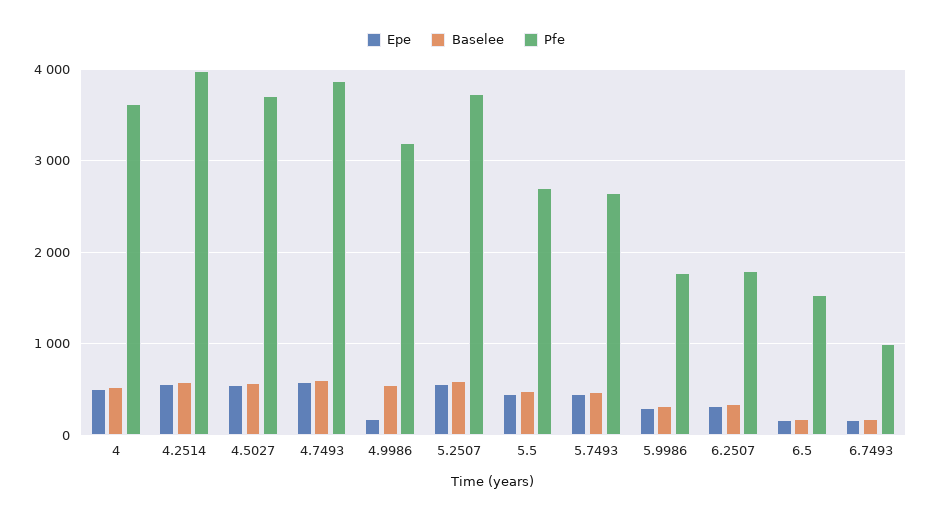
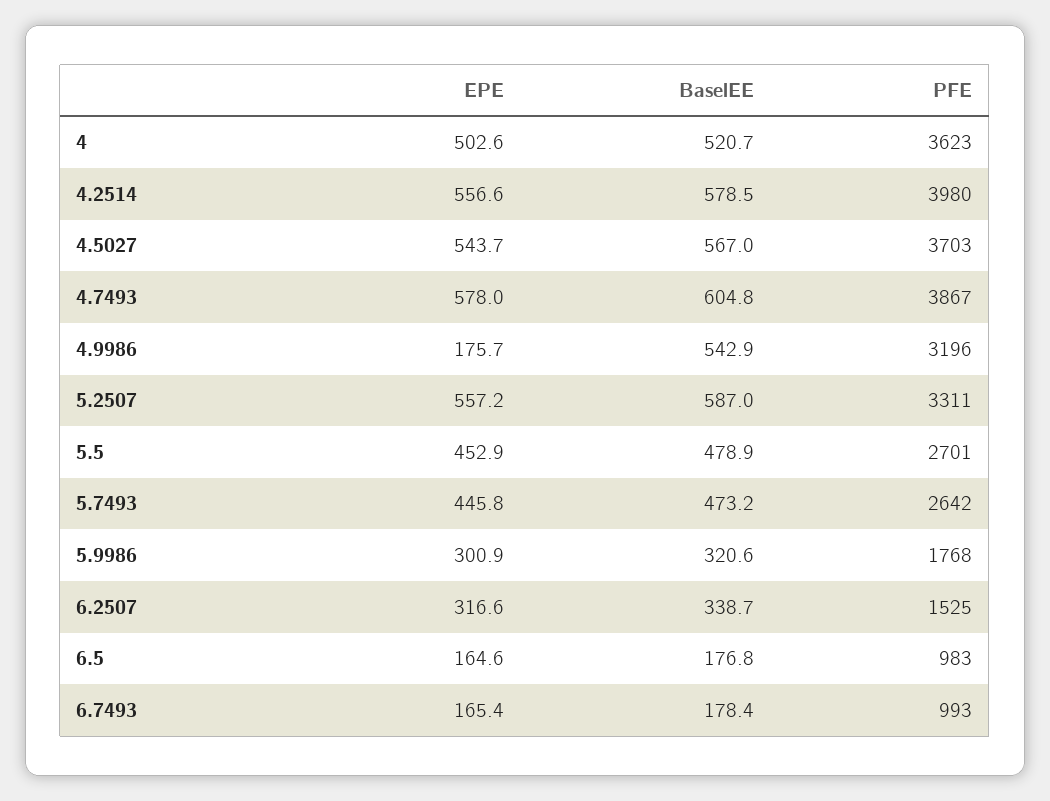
  {
    "Epe": {
      "4": 502.6,
      "4.2514": 556.6,
      "4.5027": 543.7,
      "4.7493": 578,
      "4.9986": 175.7,
      "5.2507": 557.2,
      "5.5": 452.9,
      "5.7493": 445.8,
      "5.9986": 300.9,
      "6.2507": 316.6,
      "6.5": 164.6,
      "6.7493": 165.4
    },
    "Baselee": {
      "4": 520.7,
      "4.2514": 578.5,
      "4.5027": 567,
      "4.7493": 604.8,
      "4.9986": 542.9,
      "5.2507": 587,
      "5.5": 478.9,
      "5.7493": 473.2,
      "5.9986": 320.6,
      "6.2507": 338.7,
      "6.5": 176.8,
      "6.7493": 178.4
    },
    "Pfe": {
      "4": 3623,
      "4.2514": 3980,
      "4.5027": 3703,
      "4.7493": 3867,
      "4.9986": 3196,
-     "5.2507": 3700,
+     "5.2507": 3311,
      "5.5": 2701,
      "5.7493": 2642,
      "5.9986": 1768,
-     "6.2507": 1800,
+     "6.2507": 1525,
-     "6.5": 1500,
+     "6.5": 983,
      "6.7493": 993
    }
  }

